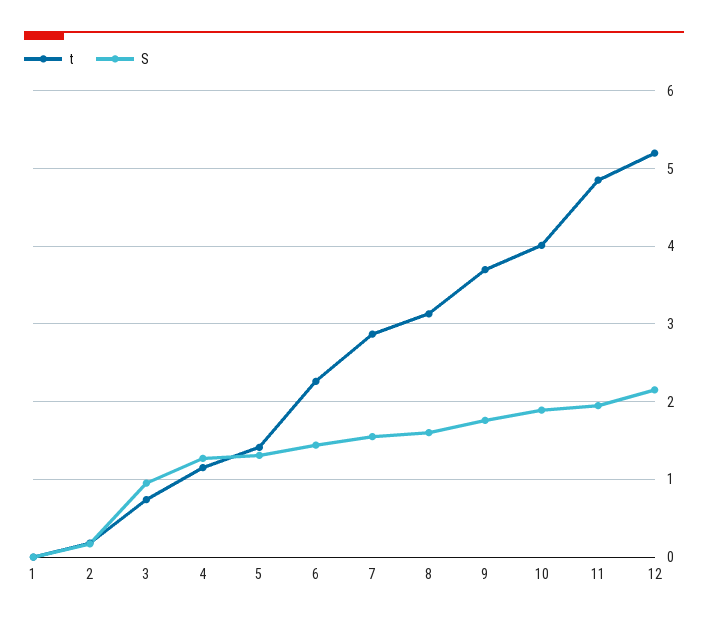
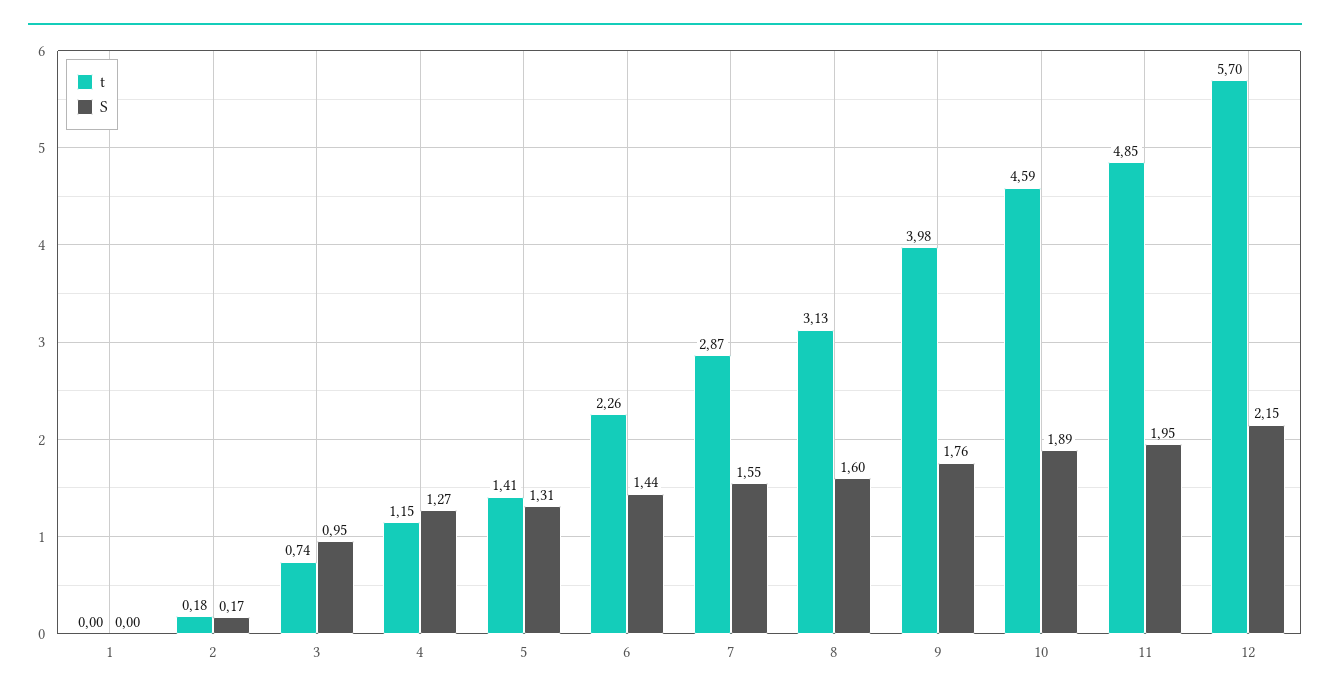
  {
    "t": {
      "1": 0,
      "2": 0.18,
      "3": 0.74,
      "4": 1.15,
      "5": 1.41,
      "6": 2.26,
      "7": 2.87,
      "8": 3.13,
-     "9": 3.7,
+     "9": 3.98,
-     "10": 4,
+     "10": 4.59,
      "11": 4.85,
-     "12": 5.2
+     "12": 5.7
    },
    "S": {
      "1": 0,
      "2": 0.17,
      "3": 0.95,
      "4": 1.27,
      "5": 1.31,
      "6": 1.44,
      "7": 1.55,
      "8": 1.6,
      "9": 1.76,
      "10": 1.89,
      "11": 1.95,
      "12": 2.15
    }
  }

